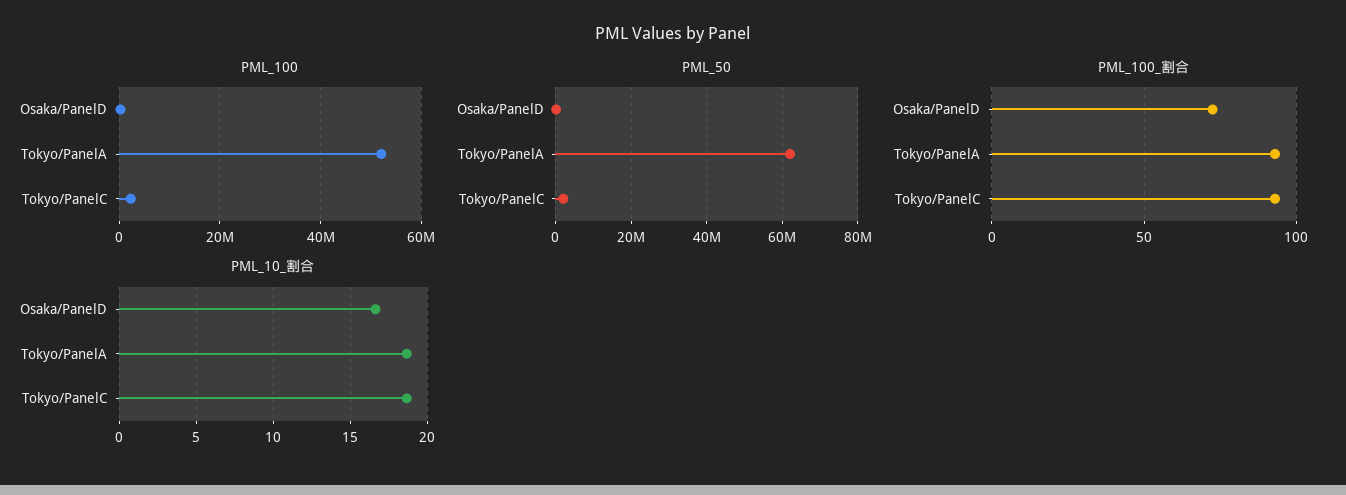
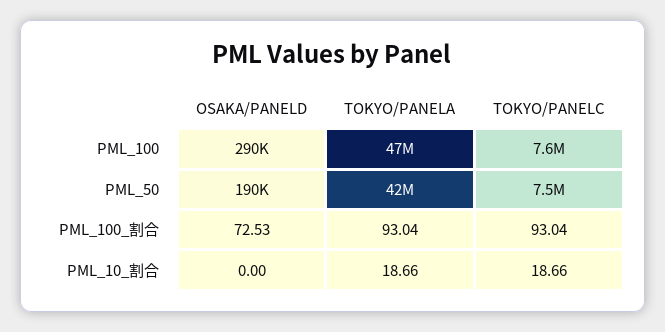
  {
    "PML_100": {
      "Osaka/PanelD": 290000,
-     "Tokyo/PanelA": 52000000,
+     "Tokyo/PanelA": 47000000,
-     "Tokyo/PanelC": 2000000
+     "Tokyo/PanelC": 7600000
    },
    "PML_50": {
      "Osaka/PanelD": 190000,
-     "Tokyo/PanelA": 62000000,
+     "Tokyo/PanelA": 42000000,
-     "Tokyo/PanelC": 2000000
+     "Tokyo/PanelC": 7500000
    },
    "PML_100_割合": {
      "Osaka/PanelD": 72.53,
      "Tokyo/PanelA": 93.04,
      "Tokyo/PanelC": 93.04
    },
    "PML_10_割合": {
-     "Osaka/PanelD": 16.5,
+     "Osaka/PanelD": 0,
      "Tokyo/PanelA": 18.66,
      "Tokyo/PanelC": 18.66
    }
  }

